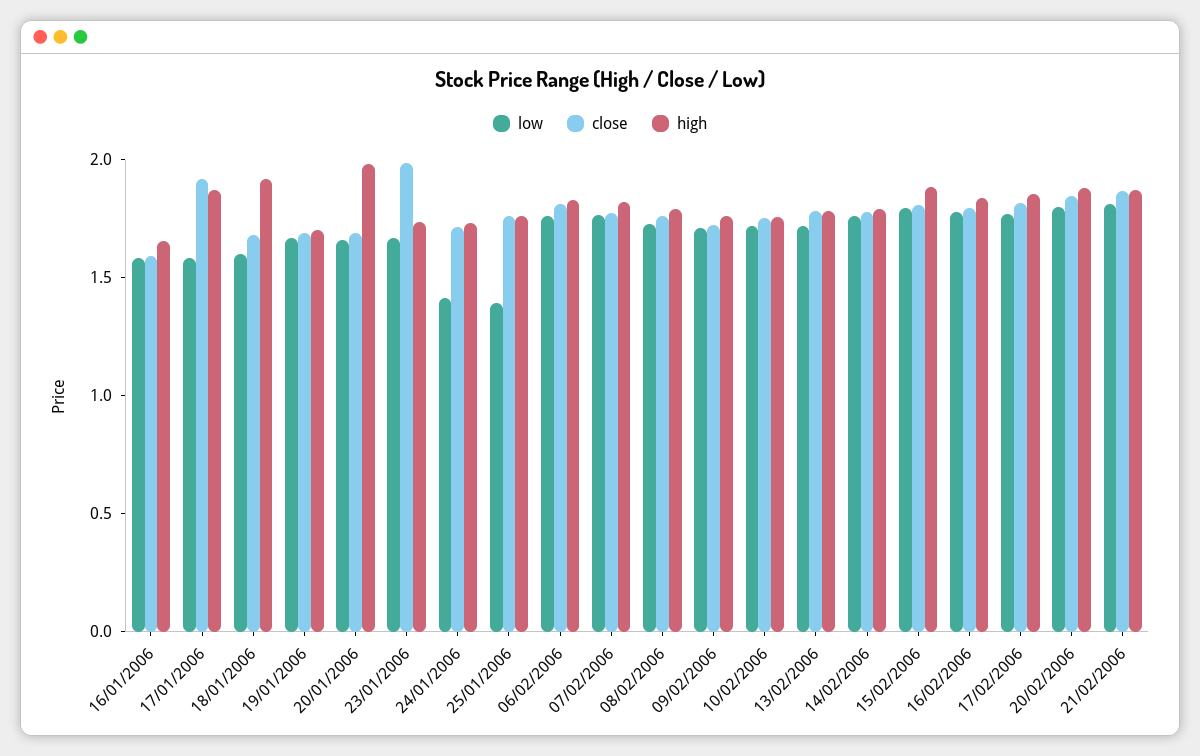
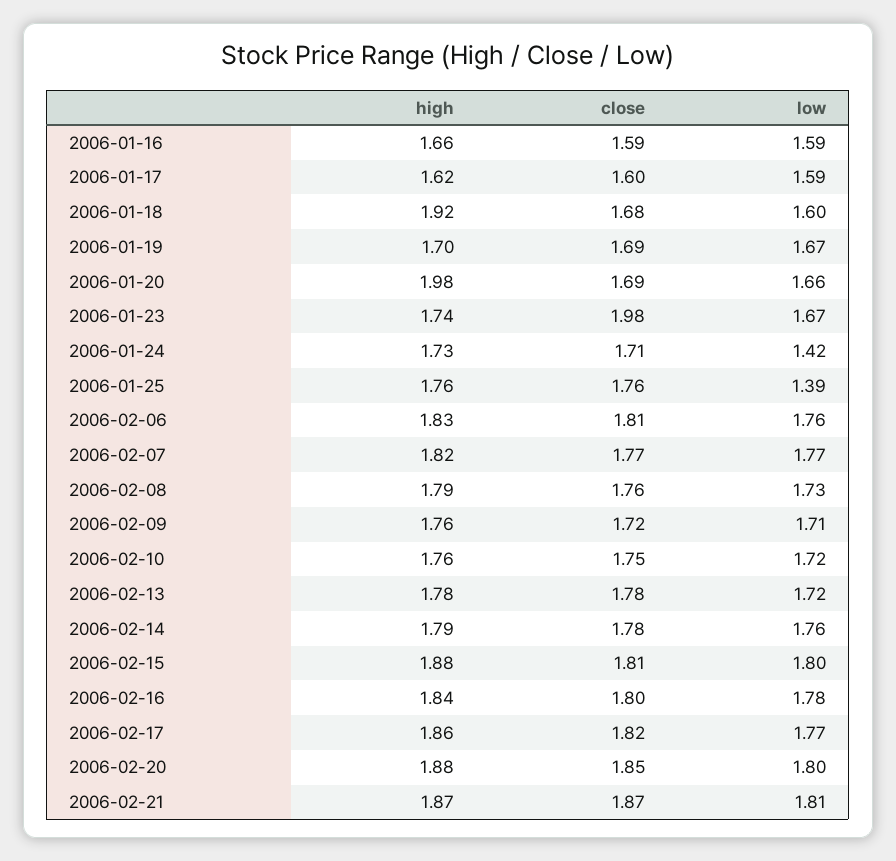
  {
    "low": {
      "16/01/2006": 1.59,
      "17/01/2006": 1.59,
      "18/01/2006": 1.6,
      "19/01/2006": 1.67,
      "20/01/2006": 1.66,
      "23/01/2006": 1.67,
      "24/01/2006": 1.42,
      "25/01/2006": 1.39,
      "06/02/2006": 1.76,
      "07/02/2006": 1.77,
      "08/02/2006": 1.73,
      "09/02/2006": 1.71,
      "10/02/2006": 1.72,
      "13/02/2006": 1.72,
      "14/02/2006": 1.76,
      "15/02/2006": 1.8,
      "16/02/2006": 1.78,
      "17/02/2006": 1.77,
      "20/02/2006": 1.8,
      "21/02/2006": 1.81
    },
    "close": {
      "16/01/2006": 1.59,
-     "17/01/2006": 1.9,
+     "17/01/2006": 1.6,
      "18/01/2006": 1.68,
      "19/01/2006": 1.69,
      "20/01/2006": 1.69,
      "23/01/2006": 1.98,
      "24/01/2006": 1.71,
      "25/01/2006": 1.76,
      "06/02/2006": 1.81,
      "07/02/2006": 1.77,
      "08/02/2006": 1.76,
      "09/02/2006": 1.72,
      "10/02/2006": 1.75,
      "13/02/2006": 1.78,
      "14/02/2006": 1.78,
      "15/02/2006": 1.81,
      "16/02/2006": 1.8,
      "17/02/2006": 1.82,
      "20/02/2006": 1.85,
      "21/02/2006": 1.87
    },
    "high": {
      "16/01/2006": 1.66,
-     "17/01/2006": 1.9,
+     "17/01/2006": 1.62,
      "18/01/2006": 1.92,
      "19/01/2006": 1.7,
      "20/01/2006": 1.98,
      "23/01/2006": 1.74,
      "24/01/2006": 1.73,
      "25/01/2006": 1.76,
      "06/02/2006": 1.83,
      "07/02/2006": 1.82,
      "08/02/2006": 1.79,
      "09/02/2006": 1.76,
      "10/02/2006": 1.76,
      "13/02/2006": 1.78,
      "14/02/2006": 1.79,
      "15/02/2006": 1.88,
      "16/02/2006": 1.84,
      "17/02/2006": 1.86,
      "20/02/2006": 1.88,
      "21/02/2006": 1.87
    }
  }

